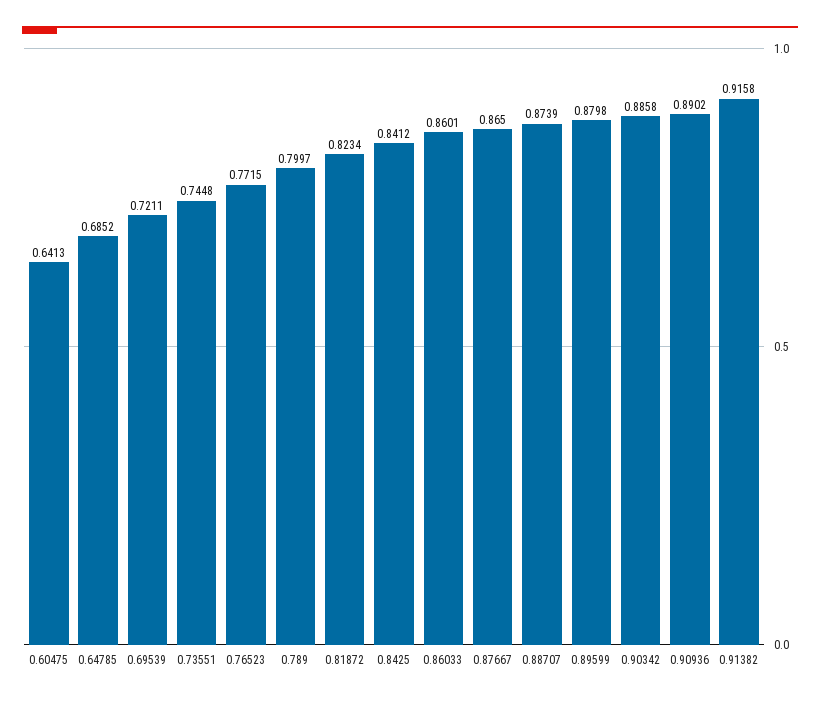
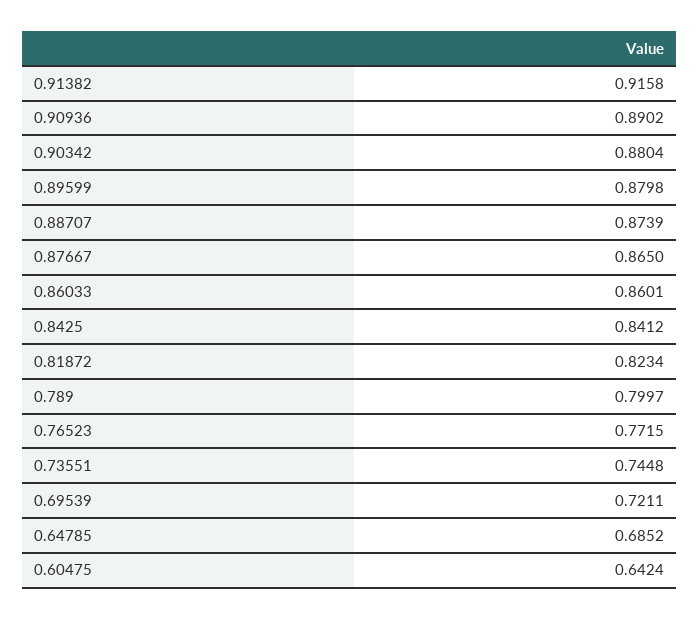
  {
-   "0.60475": 0.6413,
+   "0.60475": 0.6424,
    "0.64785": 0.6852,
    "0.69539": 0.7211,
    "0.73551": 0.7448,
    "0.76523": 0.7715,
    "0.789": 0.7997,
    "0.81872": 0.8234,
    "0.8425": 0.8412,
    "0.86033": 0.8601,
    "0.87667": 0.865,
    "0.88707": 0.8739,
    "0.89599": 0.8798,
-   "0.90342": 0.8858,
+   "0.90342": 0.8804,
    "0.90936": 0.8902,
    "0.91382": 0.9158
  }

